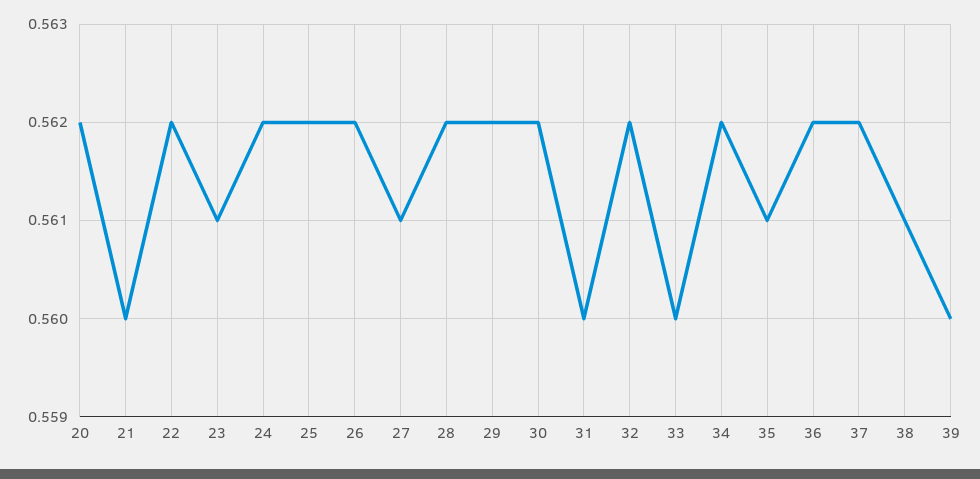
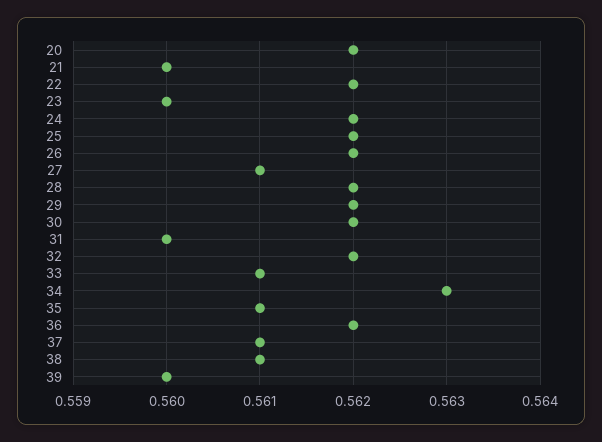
  {
    "20": 0.562,
    "21": 0.56,
    "22": 0.562,
-   "23": 0.561,
+   "23": 0.56,
    "24": 0.562,
    "25": 0.562,
    "26": 0.562,
    "27": 0.561,
    "28": 0.562,
    "29": 0.562,
    "30": 0.562,
    "31": 0.56,
    "32": 0.562,
-   "33": 0.56,
+   "33": 0.561,
-   "34": 0.562,
+   "34": 0.563,
    "35": 0.561,
    "36": 0.562,
-   "37": 0.562,
+   "37": 0.561,
    "38": 0.561,
    "39": 0.56
  }

